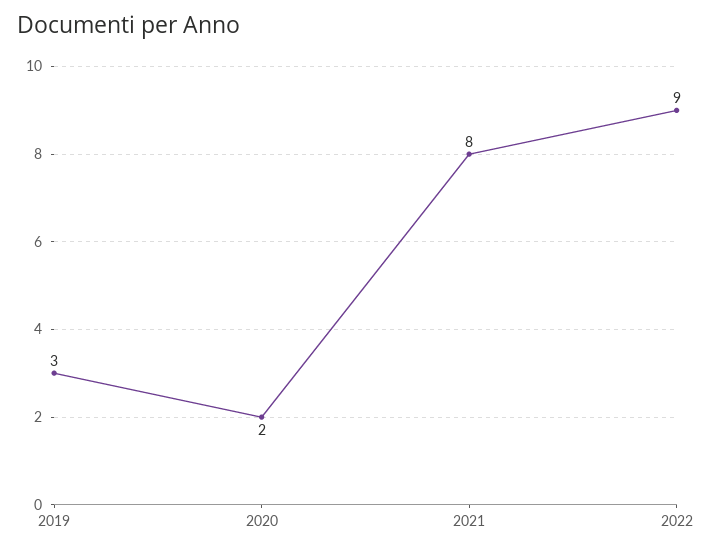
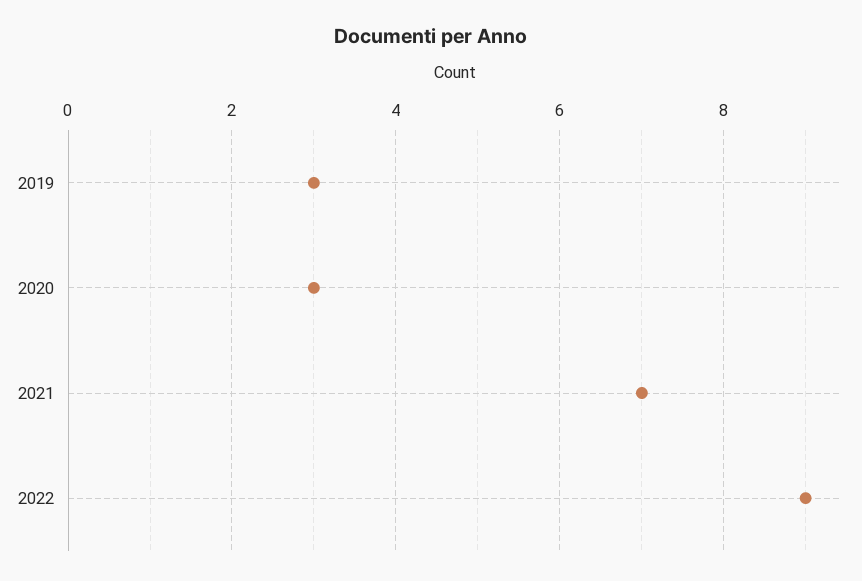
  {
    "2019": 3,
-   "2020": 2,
+   "2020": 3,
-   "2021": 8,
+   "2021": 7,
    "2022": 9
  }

